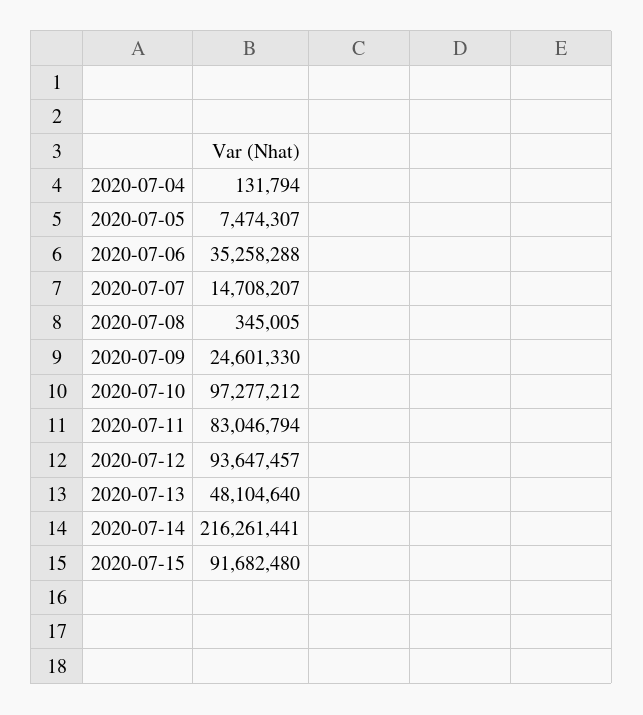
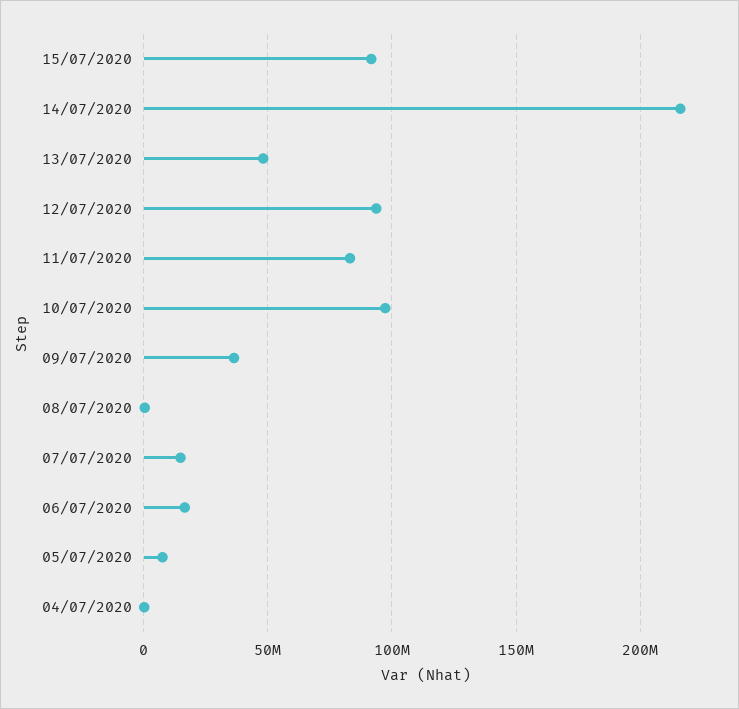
  {
    "2020-07-04": 131794,
    "2020-07-05": 7474307,
-   "2020-07-06": 35258288,
+   "2020-07-06": 15000000,
    "2020-07-07": 14708207,
    "2020-07-08": 345005,
-   "2020-07-09": 24601330,
+   "2020-07-09": 35000000,
    "2020-07-10": 97277212,
    "2020-07-11": 83046794,
    "2020-07-12": 93647457,
    "2020-07-13": 48104640,
    "2020-07-14": 216261441,
    "2020-07-15": 91682480
  }

